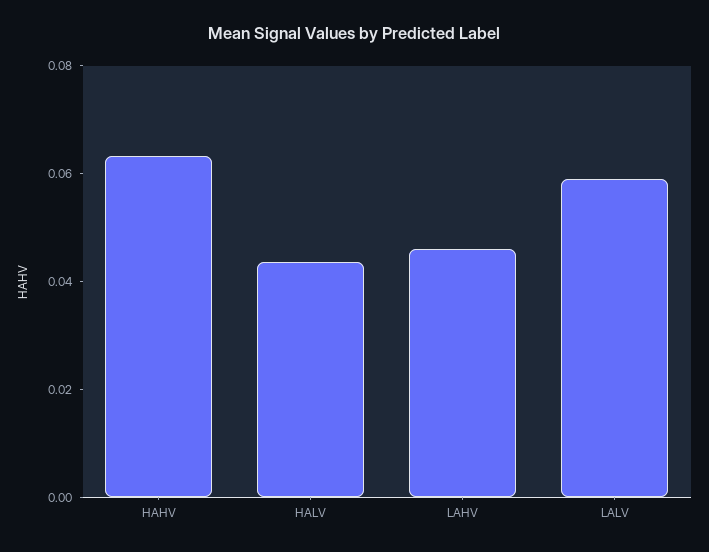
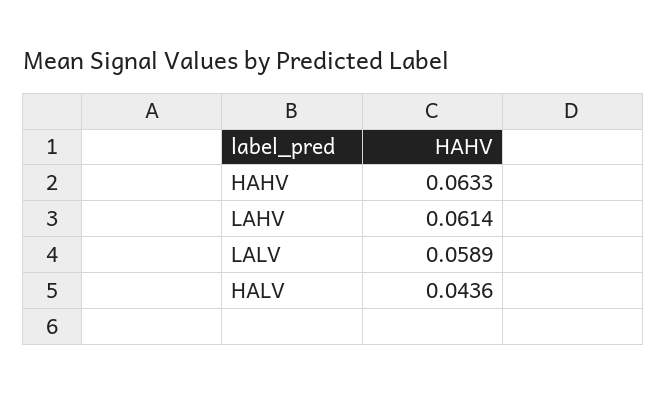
  {
    "HAHV": 0.0633,
    "HALV": 0.0436,
-   "LAHV": 0.045,
+   "LAHV": 0.0614,
    "LALV": 0.0589
  }

